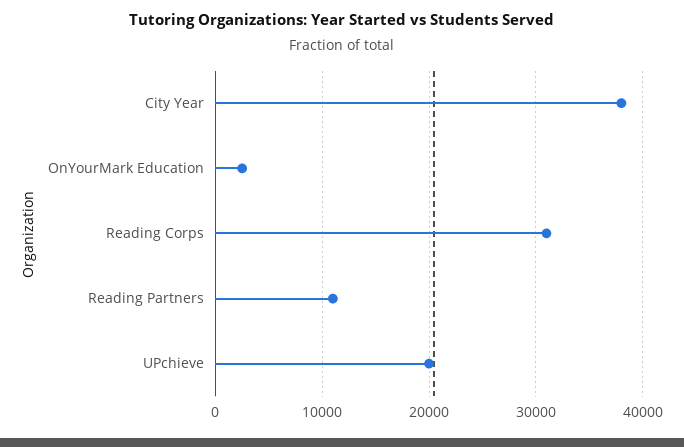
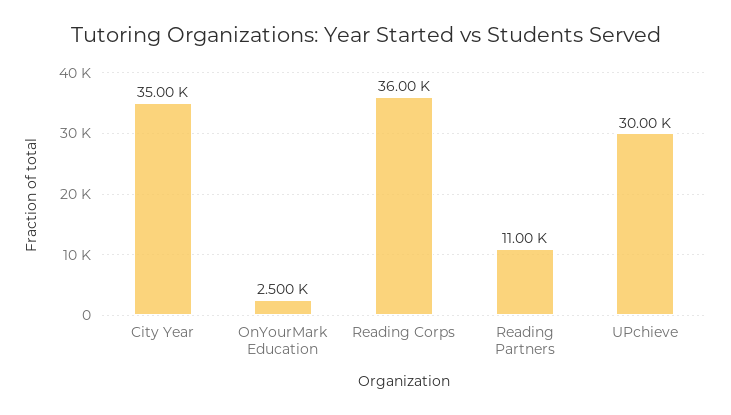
  {
-   "City Year": 38000,
+   "City Year": 35000,
    "OnYourMark Education": 2500,
-   "Reading Corps": 31000,
+   "Reading Corps": 36000,
    "Reading Partners": 11000,
-   "UPchieve": 20000
+   "UPchieve": 30000
  }

